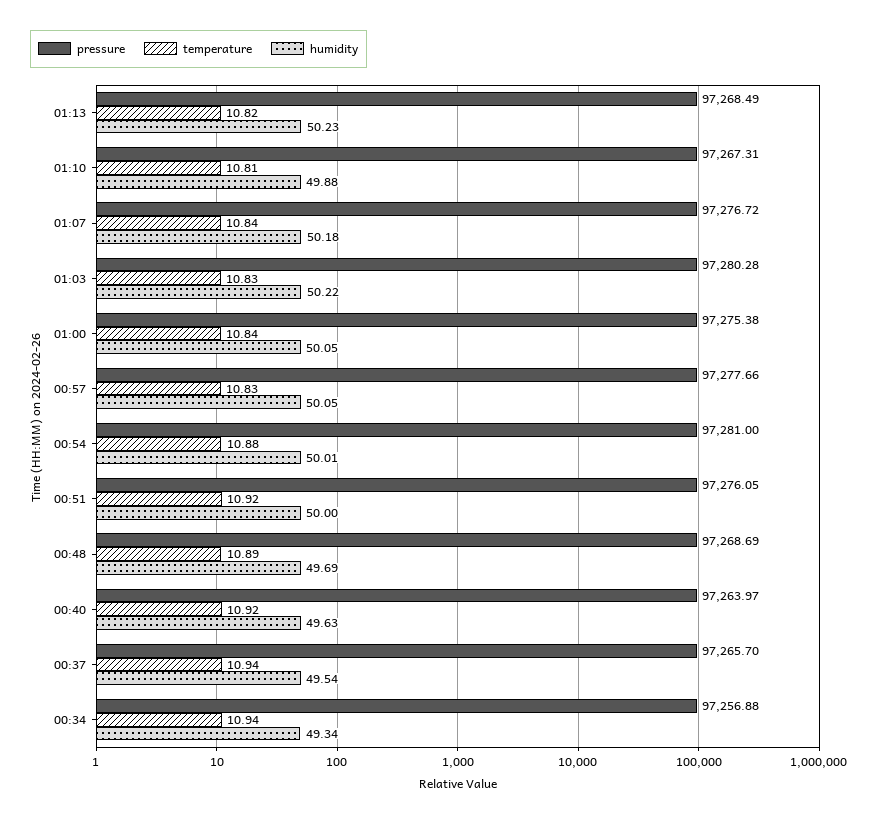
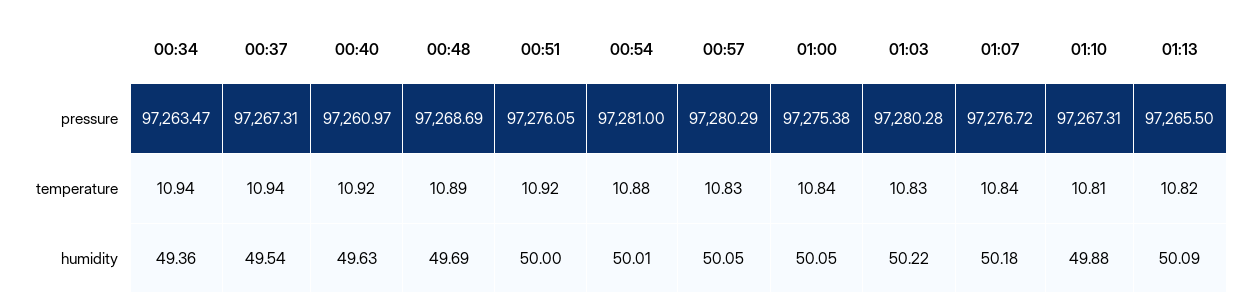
  {
    "pressure": {
-     "01:13": 97268.49,
+     "01:13": 97265.5,
      "01:10": 97267.31,
      "01:07": 97276.72,
      "01:03": 97280.28,
      "01:00": 97275.38,
-     "00:57": 97277.66,
+     "00:57": 97280.29,
      "00:54": 97281,
      "00:51": 97276.05,
      "00:48": 97268.69,
-     "00:40": 97263.97,
+     "00:40": 97260.97,
-     "00:37": 97265.7,
+     "00:37": 97267.31,
-     "00:34": 97256.88
+     "00:34": 97263.47
    },
    "temperature": {
      "01:13": 10.82,
      "01:10": 10.81,
      "01:07": 10.84,
      "01:03": 10.83,
      "01:00": 10.84,
      "00:57": 10.83,
      "00:54": 10.88,
      "00:51": 10.92,
      "00:48": 10.89,
      "00:40": 10.92,
      "00:37": 10.94,
      "00:34": 10.94
    },
    "humidity": {
-     "01:13": 50.23,
+     "01:13": 50.09,
      "01:10": 49.88,
      "01:07": 50.18,
      "01:03": 50.22,
      "01:00": 50.05,
      "00:57": 50.05,
      "00:54": 50.01,
      "00:51": 50,
      "00:48": 49.69,
      "00:40": 49.63,
      "00:37": 49.54,
-     "00:34": 49.34
+     "00:34": 49.36
    }
  }

